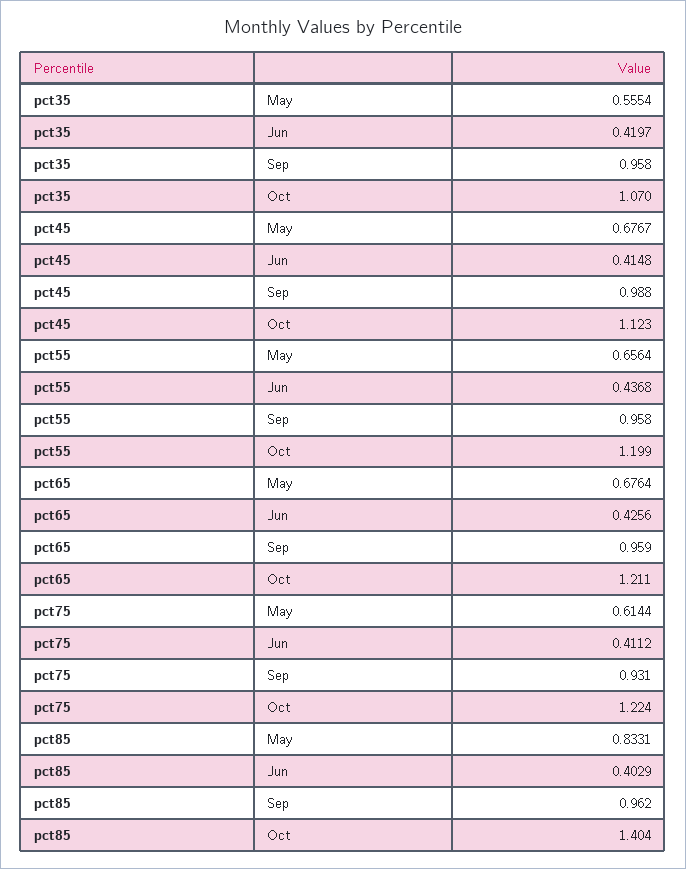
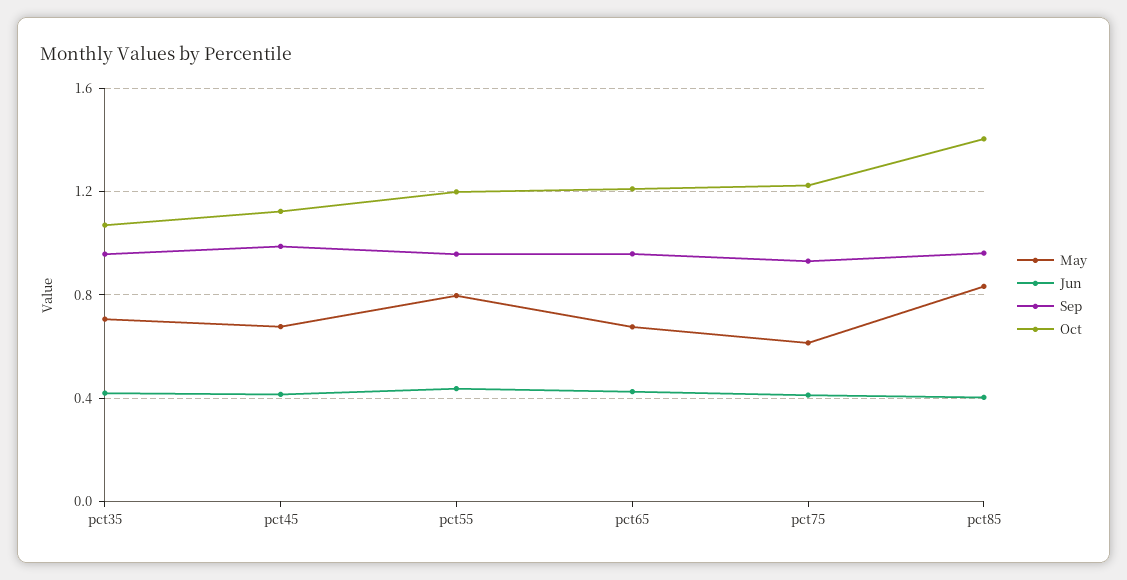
  {
    "May": {
-     "pct35": 0.5554,
+     "pct35": 0.7,
      "pct45": 0.6767,
-     "pct55": 0.6564,
+     "pct55": 0.8,
      "pct65": 0.6764,
      "pct75": 0.6144,
      "pct85": 0.8331
    },
    "Jun": {
      "pct35": 0.4197,
      "pct45": 0.4148,
      "pct55": 0.4368,
      "pct65": 0.4256,
      "pct75": 0.4112,
      "pct85": 0.4029
    },
    "Sep": {
      "pct35": 0.958,
      "pct45": 0.988,
      "pct55": 0.958,
      "pct65": 0.959,
      "pct75": 0.931,
      "pct85": 0.962
    },
    "Oct": {
      "pct35": 1.07,
      "pct45": 1.123,
      "pct55": 1.199,
      "pct65": 1.211,
      "pct75": 1.224,
      "pct85": 1.404
    }
  }

